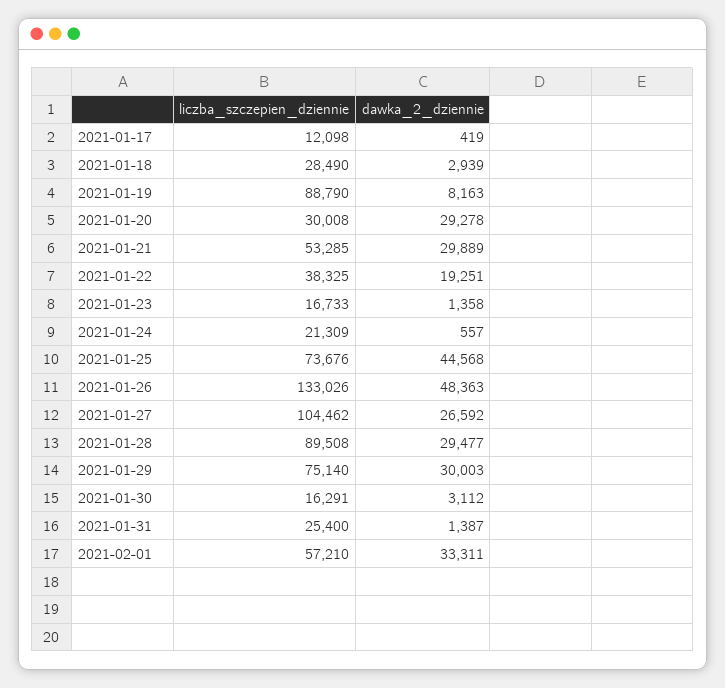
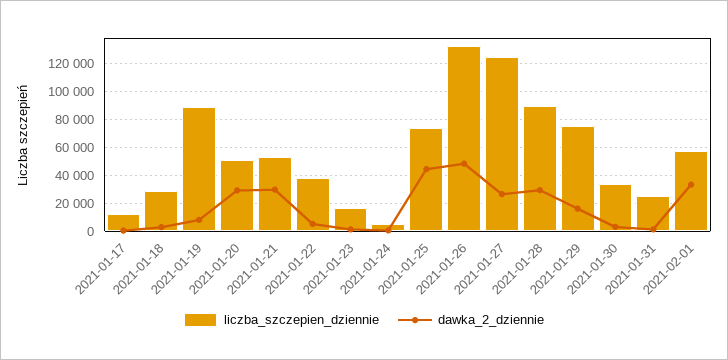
  {
    "liczba_szczepien_dziennie": {
      "2021-01-17": 12098,
      "2021-01-18": 28490,
      "2021-01-19": 88790,
-     "2021-01-20": 30008,
+     "2021-01-20": 50000,
      "2021-01-21": 53285,
      "2021-01-22": 38325,
      "2021-01-23": 16733,
-     "2021-01-24": 21309,
+     "2021-01-24": 5000,
      "2021-01-25": 73676,
      "2021-01-26": 133026,
-     "2021-01-27": 104462,
+     "2021-01-27": 125000,
      "2021-01-28": 89508,
      "2021-01-29": 75140,
-     "2021-01-30": 16291,
+     "2021-01-30": 35000,
      "2021-01-31": 25400,
      "2021-02-01": 57210
    },
    "dawka_2_dziennie": {
      "2021-01-17": 419,
      "2021-01-18": 2939,
      "2021-01-19": 8163,
      "2021-01-20": 29278,
      "2021-01-21": 29889,
-     "2021-01-22": 19251,
+     "2021-01-22": 5000,
      "2021-01-23": 1358,
      "2021-01-24": 557,
      "2021-01-25": 44568,
      "2021-01-26": 48363,
      "2021-01-27": 26592,
      "2021-01-28": 29477,
-     "2021-01-29": 30003,
+     "2021-01-29": 15000,
      "2021-01-30": 3112,
      "2021-01-31": 1387,
      "2021-02-01": 33311
    }
  }

